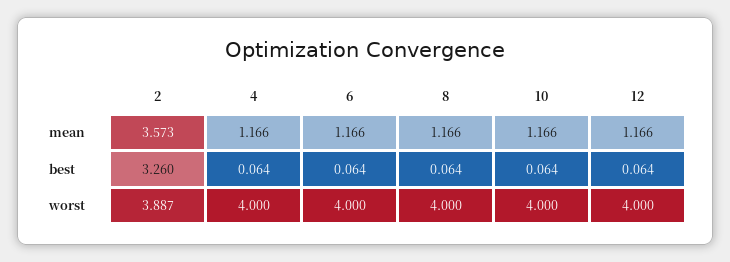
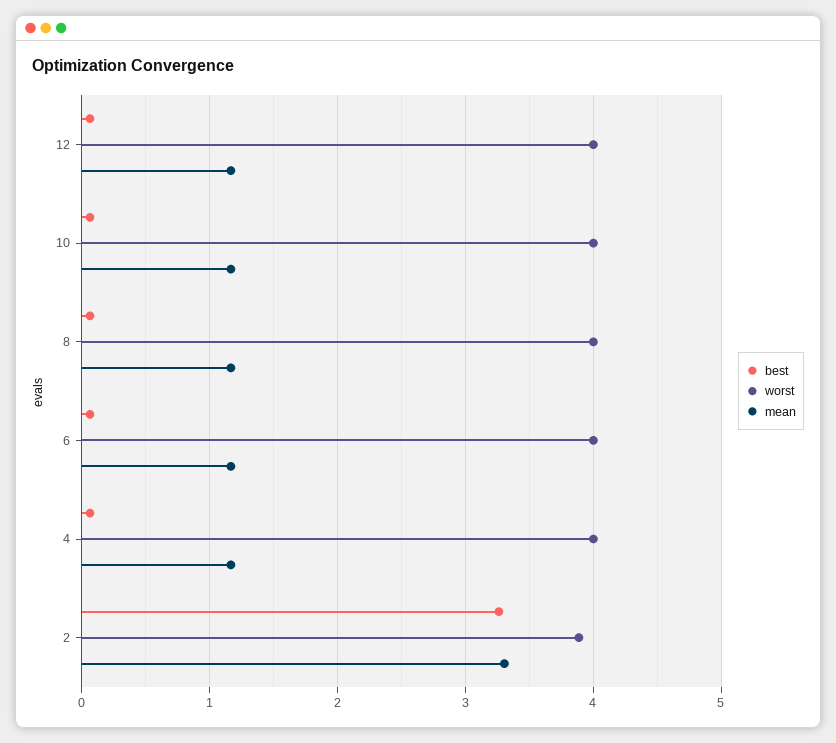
  {
    "mean": {
-     "2": 3.573,
+     "2": 3.3,
      "4": 1.166,
      "6": 1.166,
      "8": 1.166,
      "10": 1.166,
      "12": 1.166
    },
    "best": {
      "2": 3.26,
      "4": 0.064,
      "6": 0.064,
      "8": 0.064,
      "10": 0.064,
      "12": 0.064
    },
    "worst": {
      "2": 3.887,
      "4": 4,
      "6": 4,
      "8": 4,
      "10": 4,
      "12": 4
    }
  }

